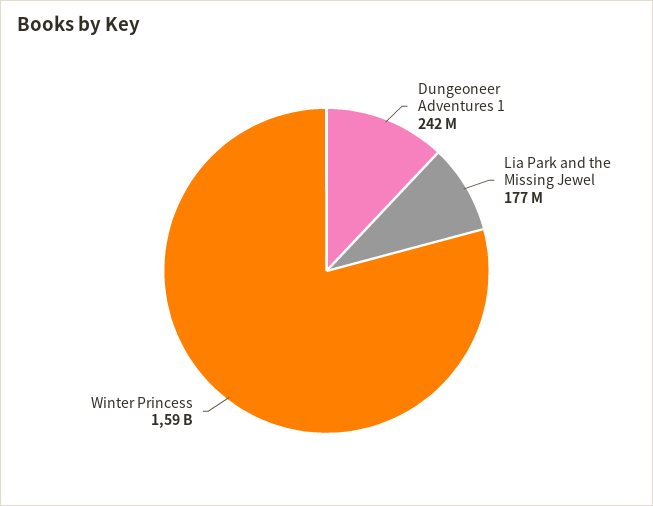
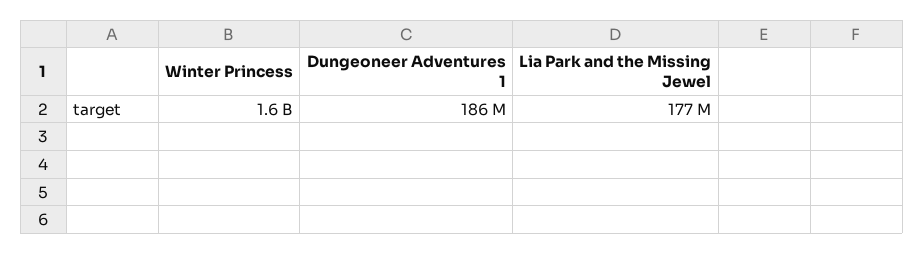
  {
-   "Dungeoneer Adventures 1": 242000000,
+   "Dungeoneer Adventures 1": 186000000,
    "Lia Park and the Missing Jewel": 177000000,
    "Winter Princess": 1590000000
  }

